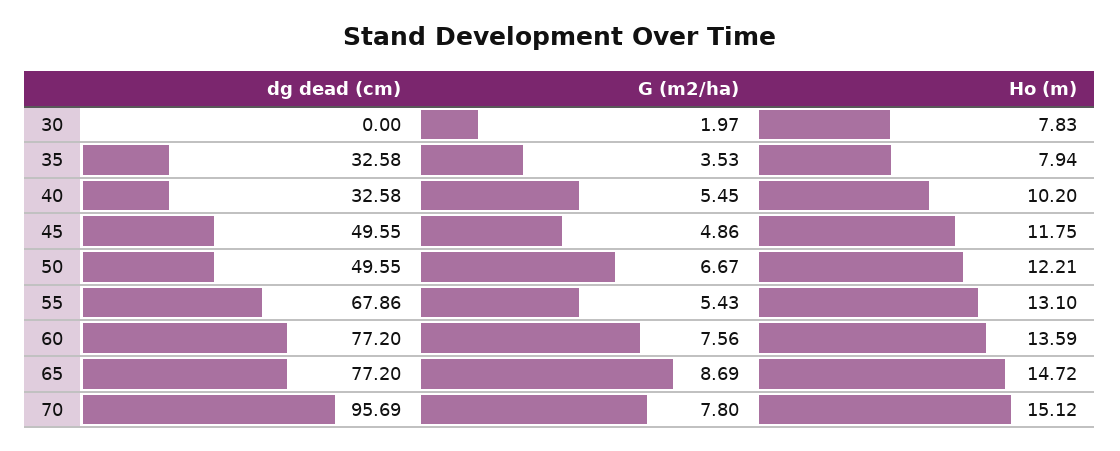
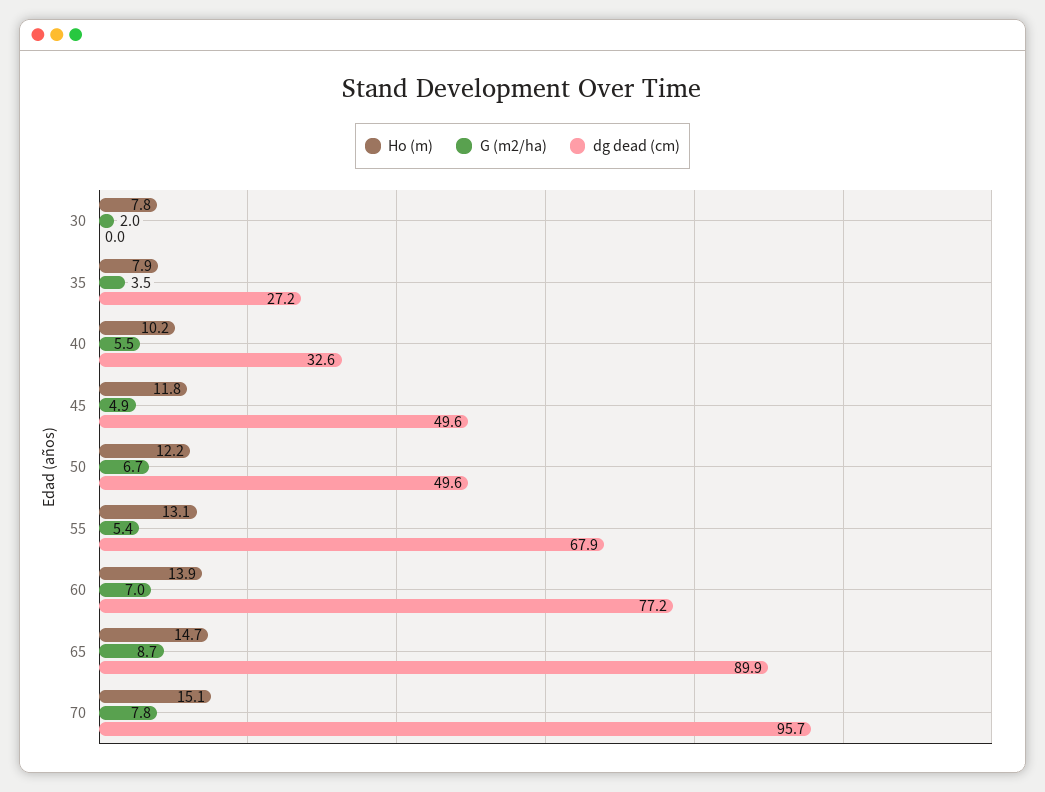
  {
    "dg dead (cm)": {
      "30": 0,
-     "35": 32.58,
+     "35": 27.2,
      "40": 32.58,
      "45": 49.55,
      "50": 49.55,
      "55": 67.86,
      "60": 77.2,
-     "65": 77.2,
+     "65": 89.9,
      "70": 95.69
    },
    "G (m2/ha)": {
      "30": 1.97,
      "35": 3.53,
      "40": 5.45,
      "45": 4.86,
      "50": 6.67,
      "55": 5.43,
-     "60": 7.56,
+     "60": 7,
      "65": 8.69,
      "70": 7.8
    },
    "Ho (m)": {
      "30": 7.83,
      "35": 7.94,
      "40": 10.2,
      "45": 11.75,
      "50": 12.21,
      "55": 13.1,
-     "60": 13.59,
+     "60": 13.9,
      "65": 14.72,
      "70": 15.12
    }
  }

